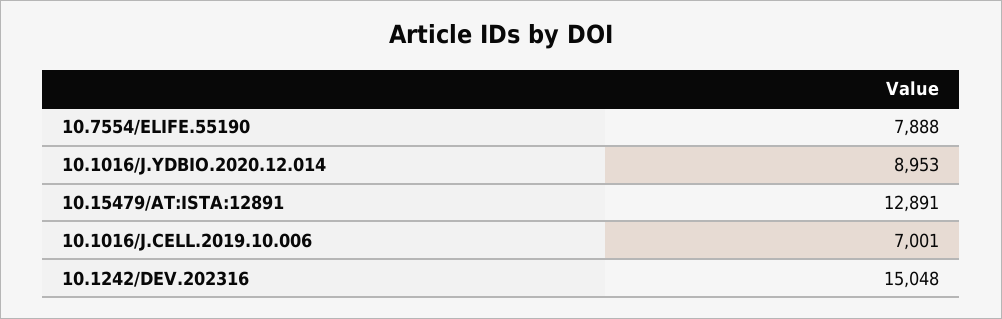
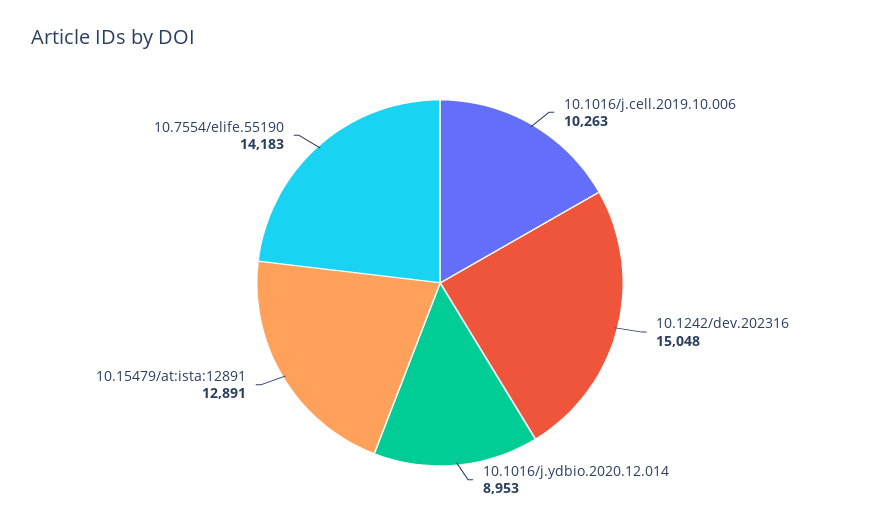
  {
-   "10.7554/ELIFE.55190": 7888,
+   "10.7554/ELIFE.55190": 14183,
    "10.1016/J.YDBIO.2020.12.014": 8953,
    "10.15479/AT:ISTA:12891": 12891,
-   "10.1016/J.CELL.2019.10.006": 7001,
+   "10.1016/J.CELL.2019.10.006": 10263,
    "10.1242/DEV.202316": 15048
  }

